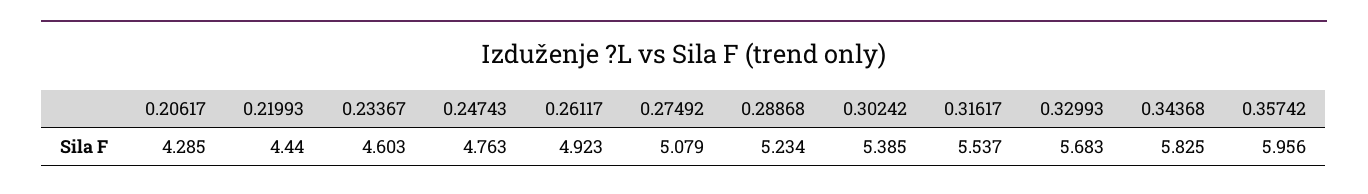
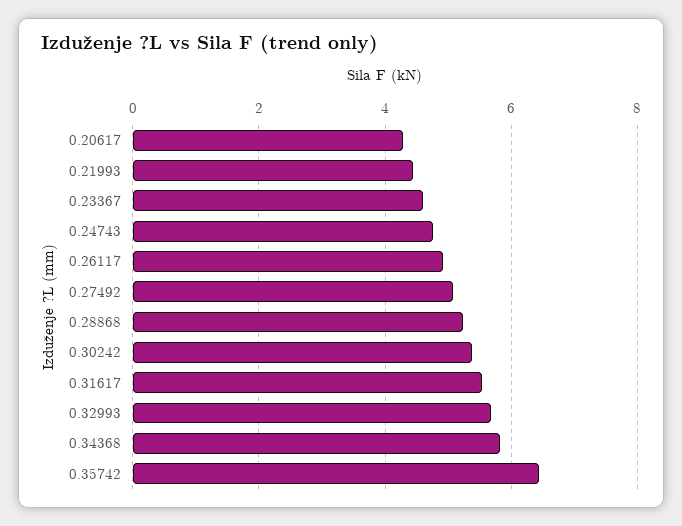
  {
    "0.20617": 4.285,
    "0.21993": 4.44,
    "0.23367": 4.603,
    "0.24743": 4.763,
    "0.26117": 4.923,
    "0.27492": 5.079,
    "0.28868": 5.234,
    "0.30242": 5.385,
    "0.31617": 5.537,
    "0.32993": 5.683,
    "0.34368": 5.825,
-   "0.35742": 5.956
+   "0.35742": 6.4
  }

